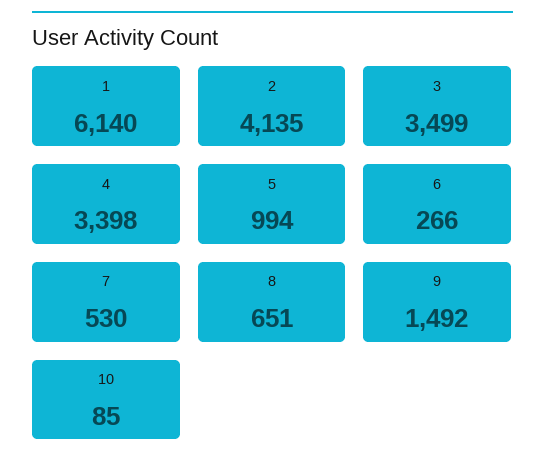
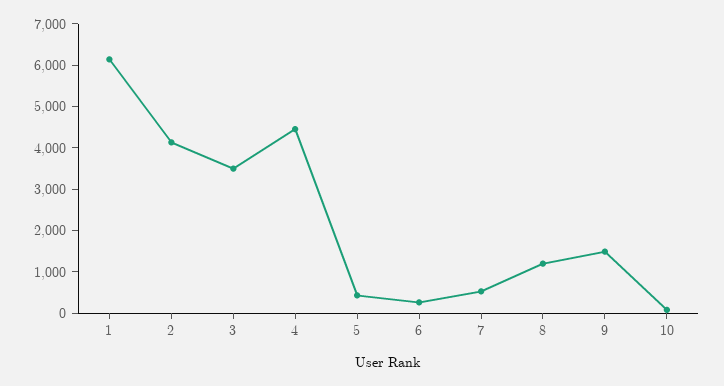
  {
    "1": 6140,
    "2": 4135,
    "3": 3499,
-   "4": 3398,
+   "4": 4400,
-   "5": 994,
+   "5": 400,
    "6": 266,
    "7": 530,
-   "8": 651,
+   "8": 1200,
    "9": 1492,
    "10": 85
  }

